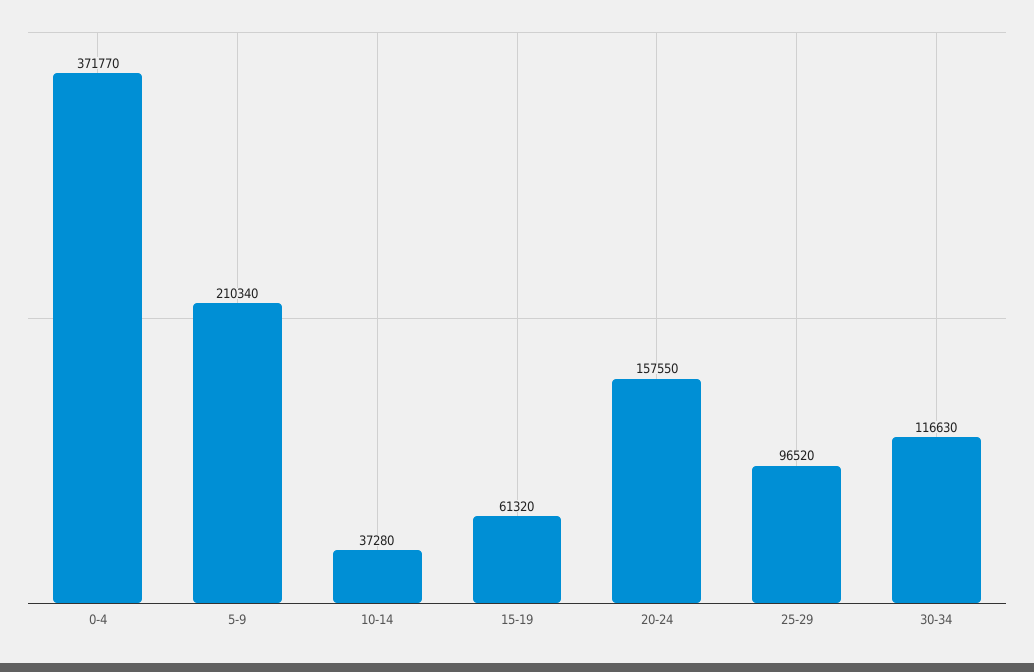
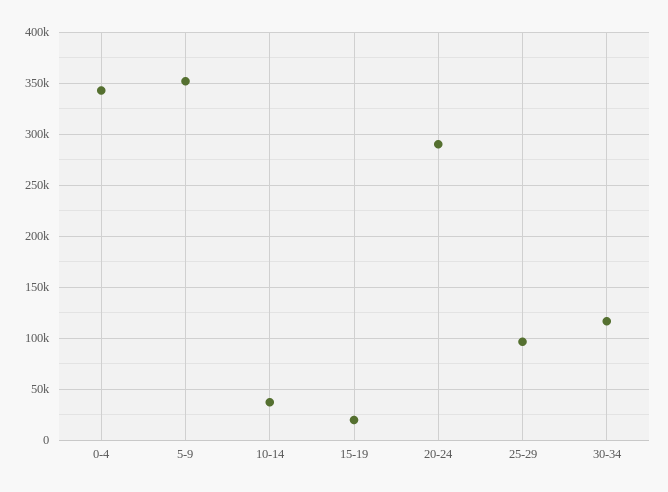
  {
-   "0-4": 371770,
+   "0-4": 340000,
-   "5-9": 210340,
+   "5-9": 350000,
    "10-14": 37280,
-   "15-19": 61320,
+   "15-19": 20000,
-   "20-24": 157550,
+   "20-24": 290000,
    "25-29": 96520,
    "30-34": 116630
  }

